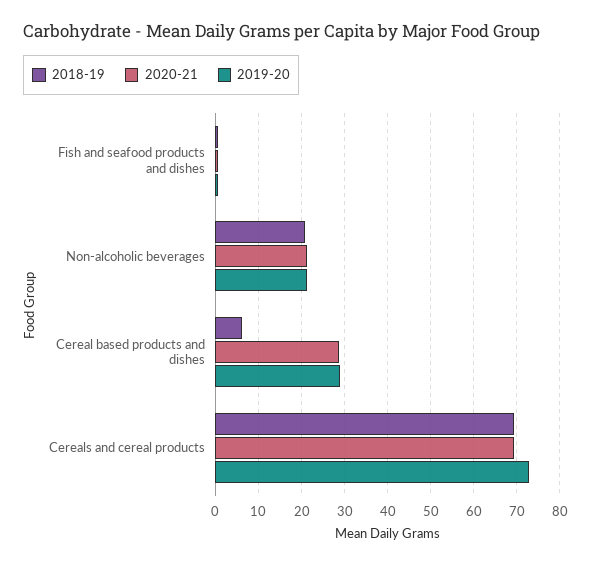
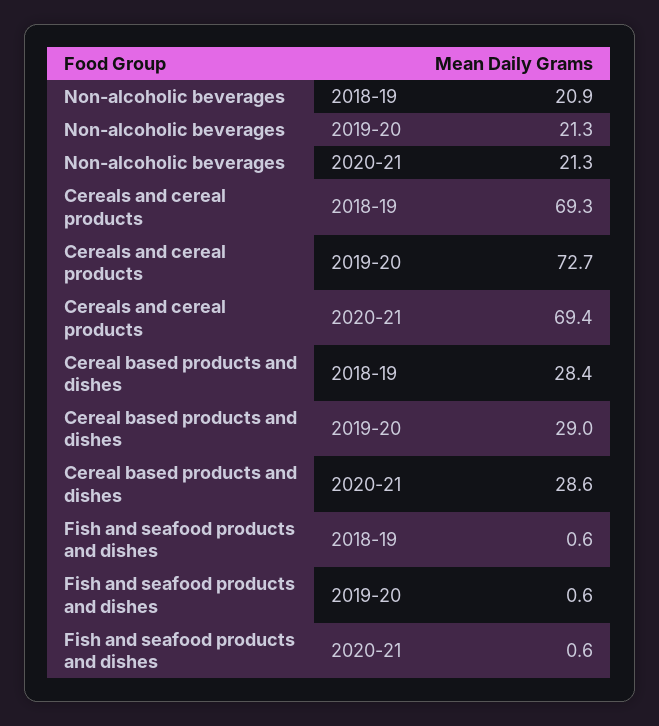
  {
    "2018-19": {
      "Fish and seafood products and dishes": 0.6,
      "Non-alcoholic beverages": 20.9,
-     "Cereal based products and dishes": 6,
+     "Cereal based products and dishes": 28.4,
      "Cereals and cereal products": 69.3
    },
    "2020-21": {
      "Fish and seafood products and dishes": 0.6,
      "Non-alcoholic beverages": 21.3,
      "Cereal based products and dishes": 28.6,
      "Cereals and cereal products": 69.4
    },
    "2019-20": {
      "Fish and seafood products and dishes": 0.6,
      "Non-alcoholic beverages": 21.3,
      "Cereal based products and dishes": 29,
      "Cereals and cereal products": 72.7
    }
  }

